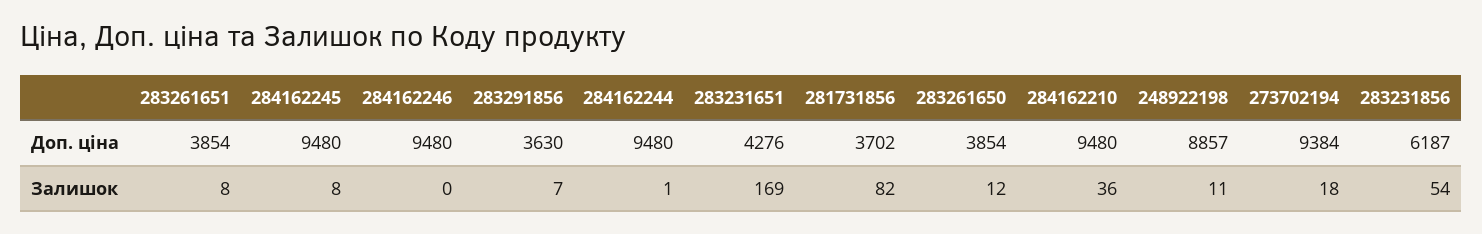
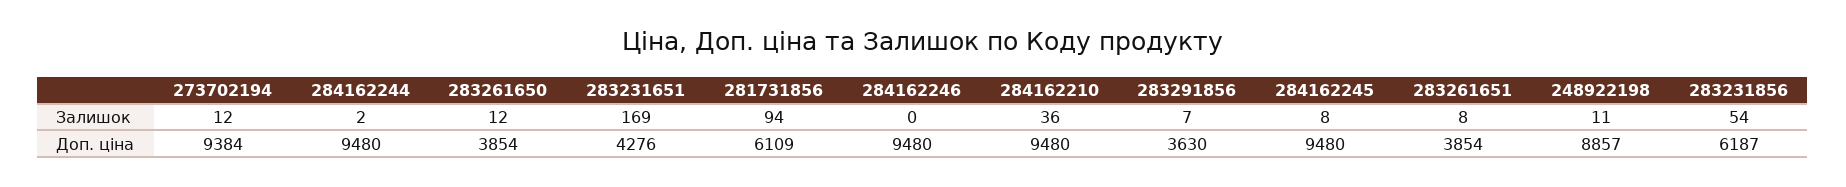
  {
    "283261651": {
      "Доп. ціна": 3854,
      "Залишок": 8
    },
    "284162245": {
      "Доп. ціна": 9480,
      "Залишок": 8
    },
    "284162246": {
      "Доп. ціна": 9480,
      "Залишок": 0
    },
    "283291856": {
      "Доп. ціна": 3630,
      "Залишок": 7
    },
    "284162244": {
      "Доп. ціна": 9480,
-     "Залишок": 1
+     "Залишок": 2
    },
    "283231651": {
      "Доп. ціна": 4276,
      "Залишок": 169
    },
    "281731856": {
-     "Доп. ціна": 3702,
+     "Доп. ціна": 6109,
-     "Залишок": 82
+     "Залишок": 94
    },
    "283261650": {
      "Доп. ціна": 3854,
      "Залишок": 12
    },
    "284162210": {
      "Доп. ціна": 9480,
      "Залишок": 36
    },
    "248922198": {
      "Доп. ціна": 8857,
      "Залишок": 11
    },
    "273702194": {
      "Доп. ціна": 9384,
-     "Залишок": 18
+     "Залишок": 12
    },
    "283231856": {
      "Доп. ціна": 6187,
      "Залишок": 54
    }
  }

